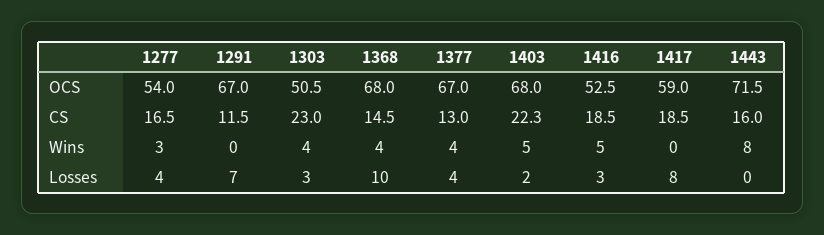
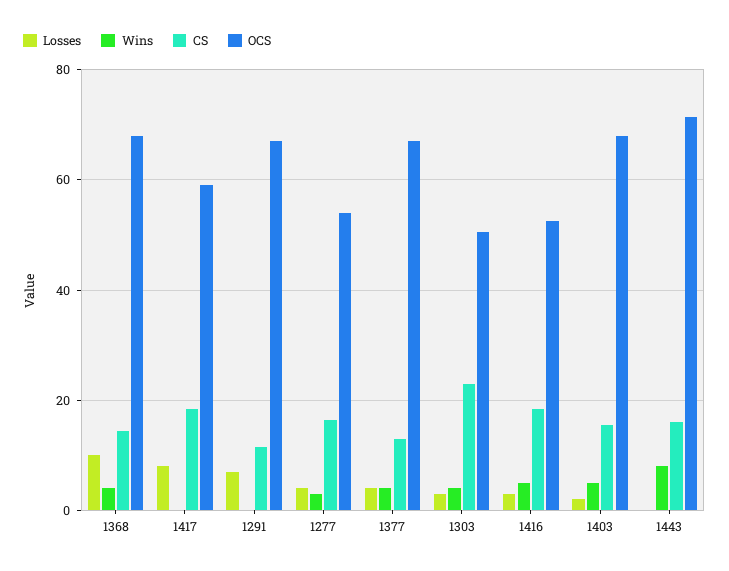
  {
    "OCS": {
      "1277": 54,
      "1291": 67,
      "1303": 50.5,
      "1368": 68,
      "1377": 67,
      "1403": 68,
      "1416": 52.5,
      "1417": 59,
      "1443": 71.5
    },
    "CS": {
      "1277": 16.5,
      "1291": 11.5,
      "1303": 23,
      "1368": 14.5,
      "1377": 13,
-     "1403": 22.3,
+     "1403": 16,
      "1416": 18.5,
      "1417": 18.5,
      "1443": 16
    },
    "Wins": {
      "1277": 3,
      "1291": 0,
      "1303": 4,
      "1368": 4,
      "1377": 4,
      "1403": 5,
      "1416": 5,
      "1417": 0,
      "1443": 8
    },
    "Losses": {
      "1277": 4,
      "1291": 7,
      "1303": 3,
      "1368": 10,
      "1377": 4,
      "1403": 2,
      "1416": 3,
      "1417": 8,
      "1443": 0
    }
  }

